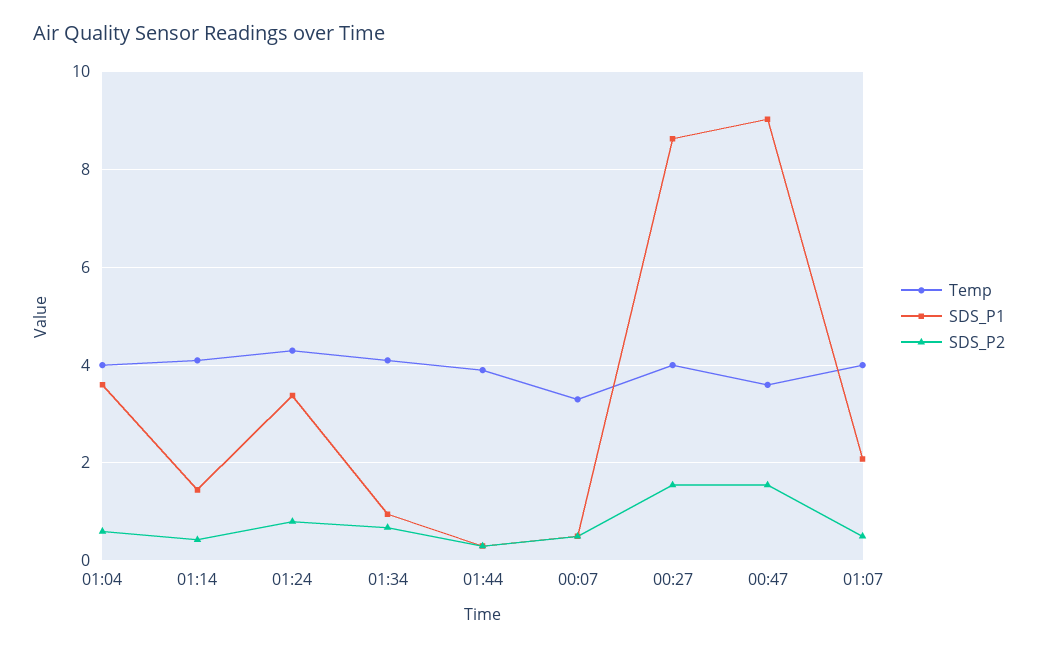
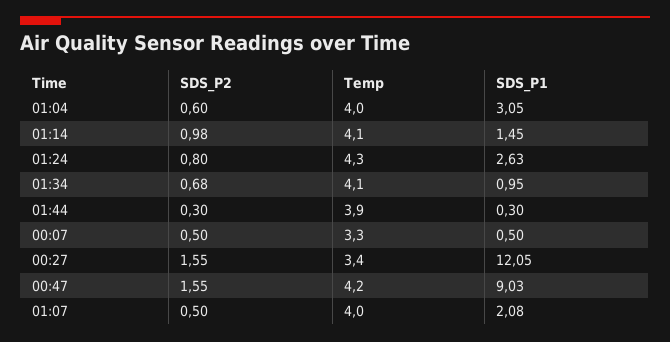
  {
    "Temp": {
      "01:04": 4,
      "01:14": 4.1,
      "01:24": 4.3,
      "01:34": 4.1,
      "01:44": 3.9,
      "00:07": 3.3,
-     "00:27": 4,
+     "00:27": 3.4,
-     "00:47": 3.6,
+     "00:47": 4.2,
      "01:07": 4
    },
    "SDS_P1": {
-     "01:04": 3.6,
+     "01:04": 3.05,
      "01:14": 1.45,
-     "01:24": 3.4,
+     "01:24": 2.63,
      "01:34": 0.95,
      "01:44": 0.3,
      "00:07": 0.5,
-     "00:27": 8.6,
+     "00:27": 12.05,
      "00:47": 9.03,
      "01:07": 2.08
    },
    "SDS_P2": {
      "01:04": 0.6,
-     "01:14": 0.4,
+     "01:14": 0.98,
      "01:24": 0.8,
      "01:34": 0.68,
      "01:44": 0.3,
      "00:07": 0.5,
      "00:27": 1.55,
      "00:47": 1.55,
      "01:07": 0.5
    }
  }

